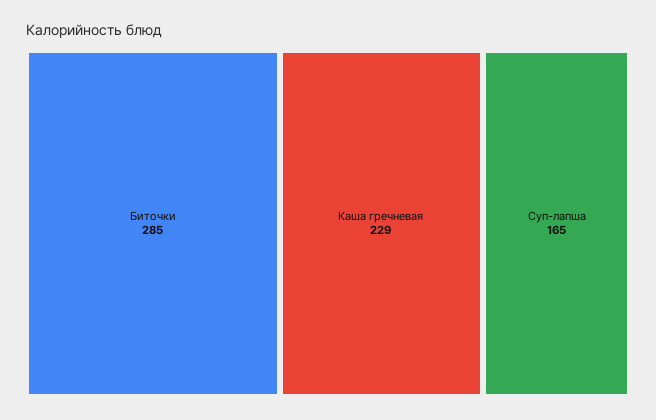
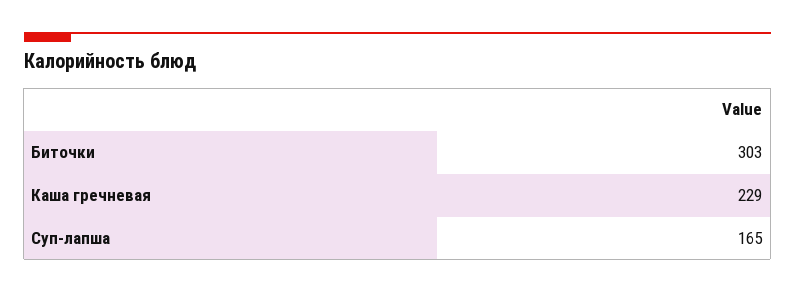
  {
-   "Биточки": 285,
+   "Биточки": 303,
    "Каша гречневая": 229,
    "Суп-лапша": 165
  }

